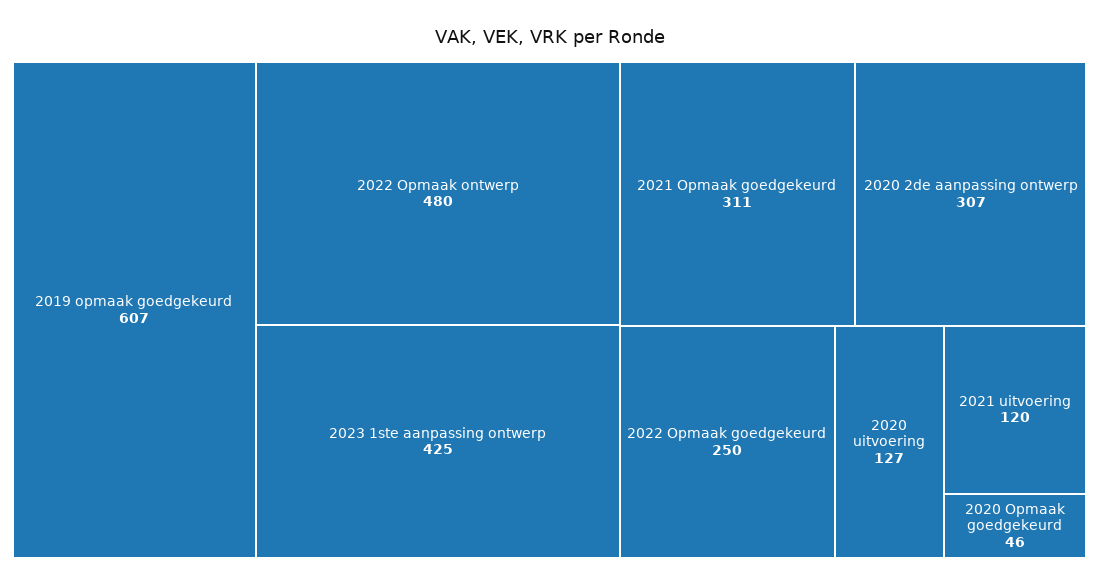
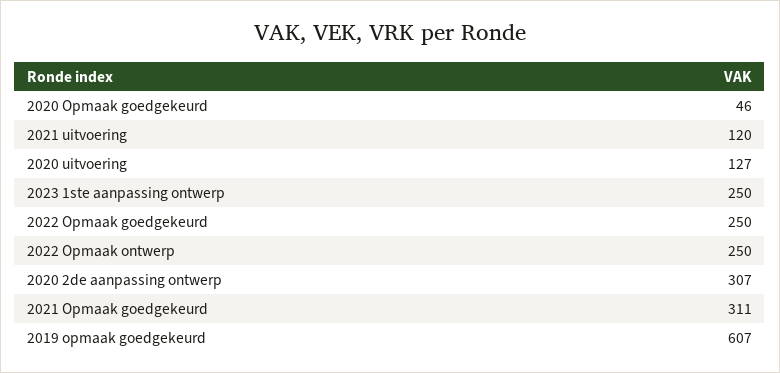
  {
    "2019 opmaak goedgekeurd": 607,
-   "2022 Opmaak ontwerp": 480,
+   "2022 Opmaak ontwerp": 250,
-   "2023 1ste aanpassing ontwerp": 425,
+   "2023 1ste aanpassing ontwerp": 250,
    "2021 Opmaak goedgekeurd": 311,
    "2020 2de aanpassing ontwerp": 307,
    "2022 Opmaak goedgekeurd": 250,
    "2020 uitvoering": 127,
    "2021 uitvoering": 120,
    "2020 Opmaak goedgekeurd": 46
  }

